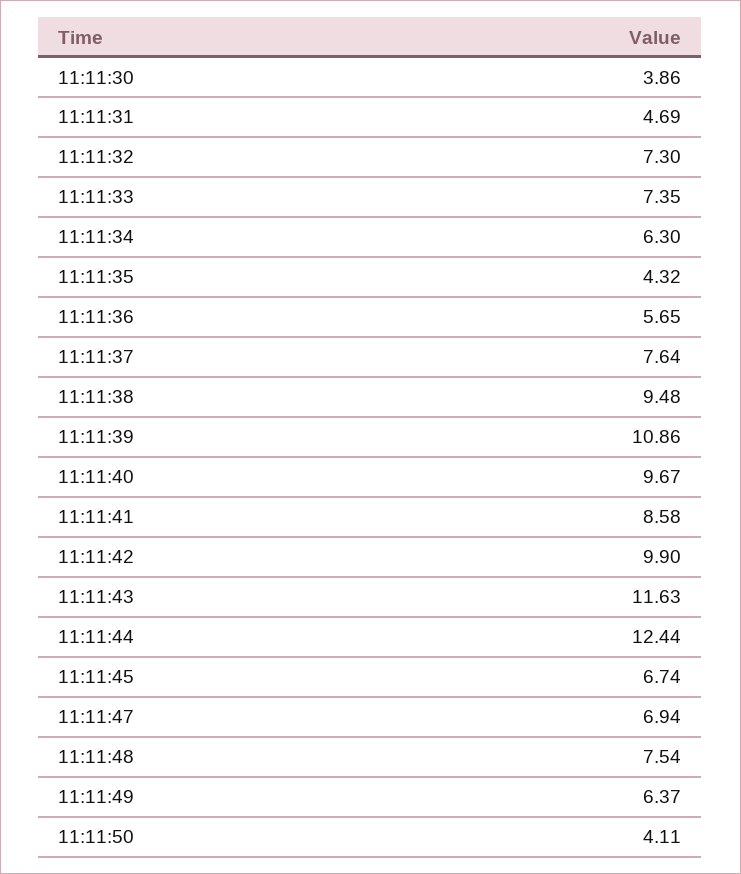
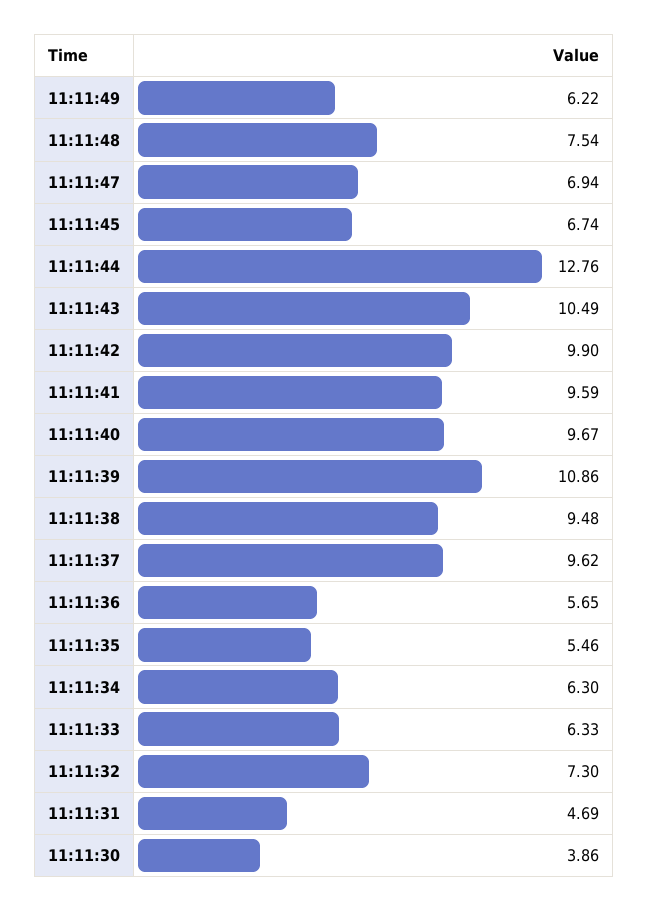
  {
    "11:11:30": 3.86,
    "11:11:31": 4.69,
    "11:11:32": 7.3,
-   "11:11:33": 7.35,
+   "11:11:33": 6.33,
    "11:11:34": 6.3,
-   "11:11:35": 4.32,
+   "11:11:35": 5.46,
    "11:11:36": 5.65,
-   "11:11:37": 7.64,
+   "11:11:37": 9.62,
    "11:11:38": 9.48,
    "11:11:39": 10.86,
    "11:11:40": 9.67,
-   "11:11:41": 8.58,
+   "11:11:41": 9.59,
    "11:11:42": 9.9,
-   "11:11:43": 11.63,
+   "11:11:43": 10.49,
-   "11:11:44": 12.44,
+   "11:11:44": 12.76,
    "11:11:45": 6.74,
    "11:11:47": 6.94,
    "11:11:48": 7.54,
-   "11:11:49": 6.37,
+   "11:11:49": 6.22
-   "11:11:50": 4.11
  }

